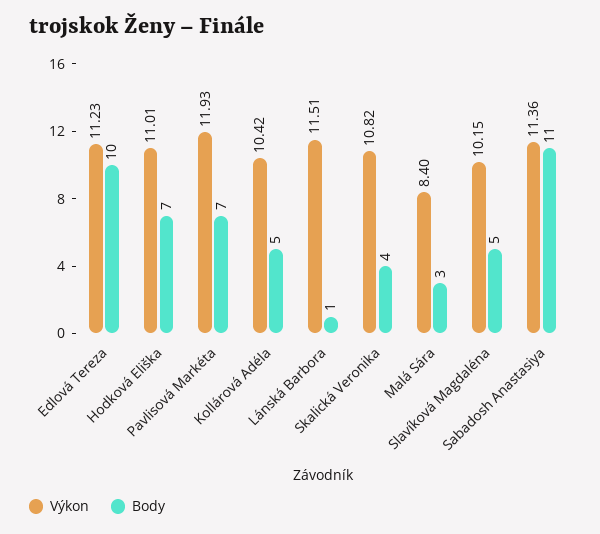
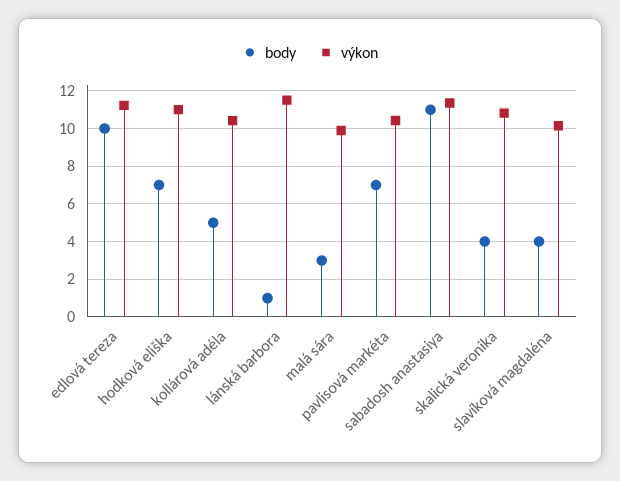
  {
    "Výkon": {
      "Edlová Tereza": 11.23,
      "Hodková Eliška": 11.01,
-     "Pavlisová Markéta": 11.93,
+     "Pavlisová Markéta": 10.5,
      "Kollárová Adéla": 10.42,
      "Lánská Barbora": 11.51,
      "Skalická Veronika": 10.82,
-     "Malá Sára": 8.4,
+     "Malá Sára": 10,
      "Slavíková Magdaléna": 10.15,
      "Sabadosh Anastasiya": 11.36
    },
    "Body": {
      "Edlová Tereza": 10,
      "Hodková Eliška": 7,
      "Pavlisová Markéta": 7,
      "Kollárová Adéla": 5,
      "Lánská Barbora": 1,
      "Skalická Veronika": 4,
      "Malá Sára": 3,
-     "Slavíková Magdaléna": 5,
+     "Slavíková Magdaléna": 4,
      "Sabadosh Anastasiya": 11
    }
  }

